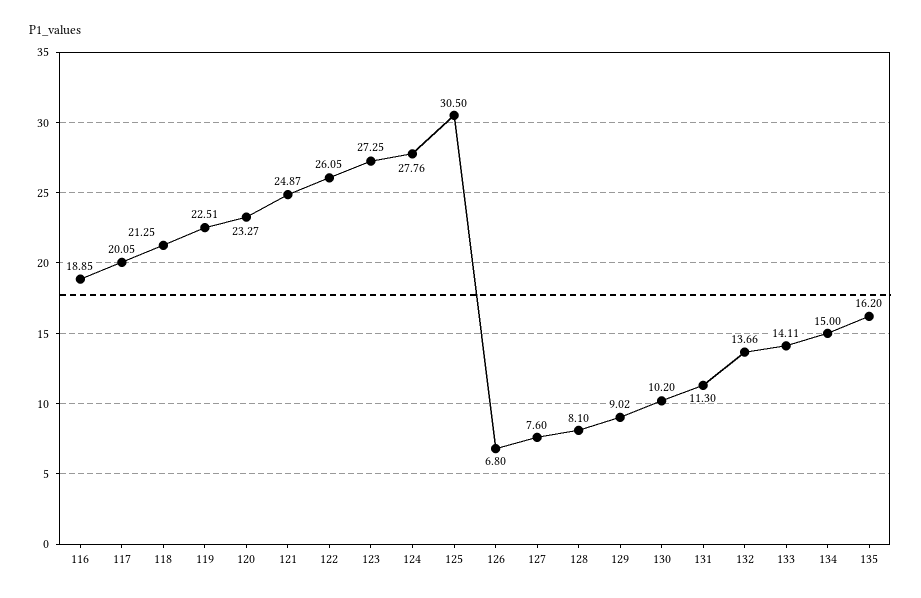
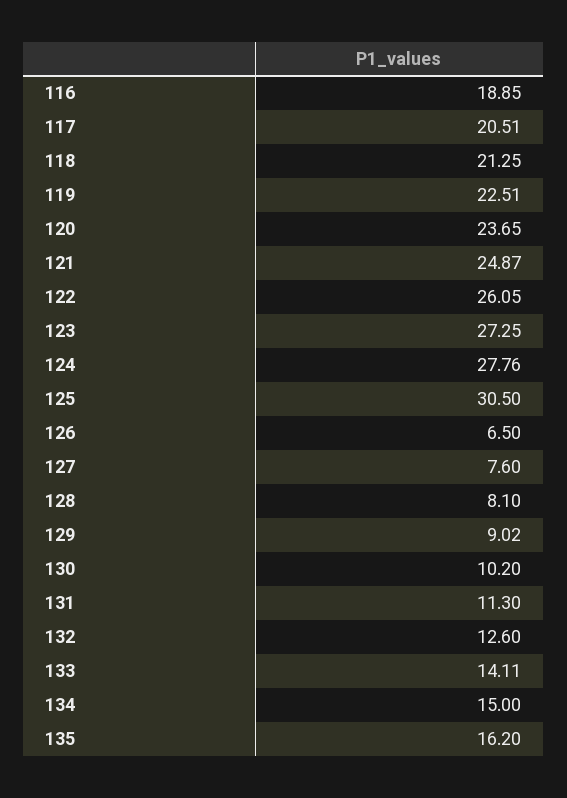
  {
    "116": 18.85,
-   "117": 20.05,
+   "117": 20.51,
    "118": 21.25,
    "119": 22.51,
-   "120": 23.27,
+   "120": 23.65,
    "121": 24.87,
    "122": 26.05,
    "123": 27.25,
    "124": 27.76,
    "125": 30.5,
-   "126": 6.8,
+   "126": 6.5,
    "127": 7.6,
    "128": 8.1,
    "129": 9.02,
    "130": 10.2,
    "131": 11.3,
-   "132": 13.66,
+   "132": 12.6,
    "133": 14.11,
    "134": 15,
    "135": 16.2
  }

